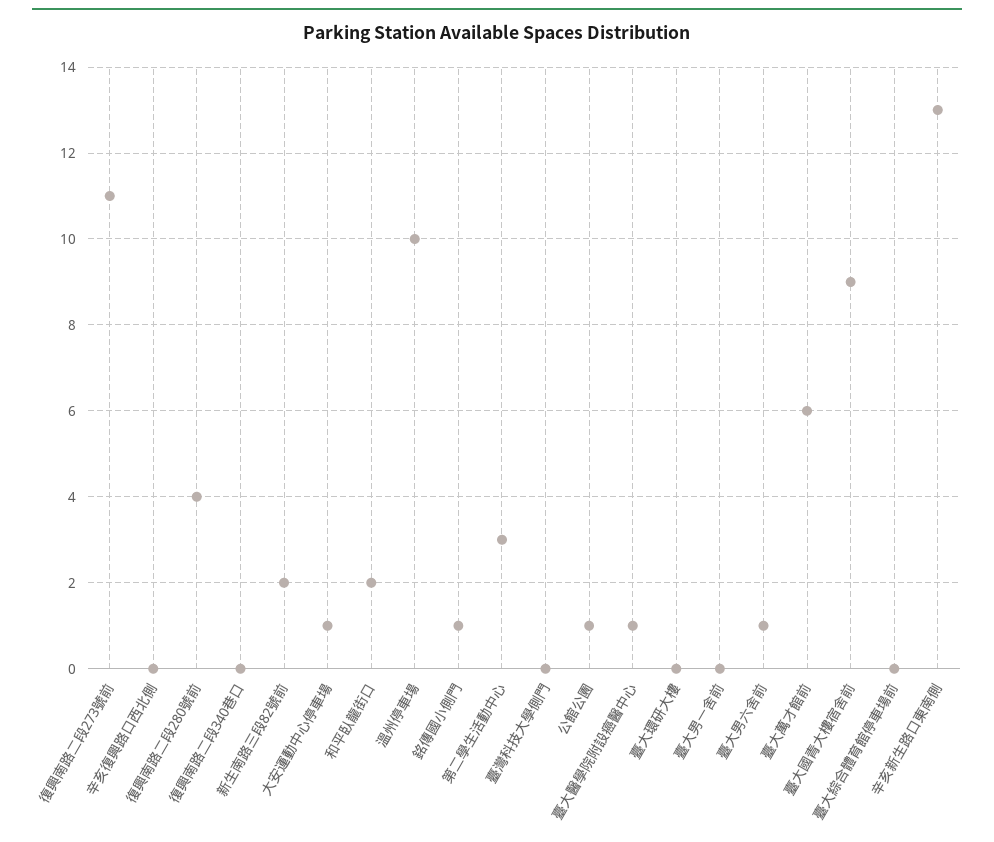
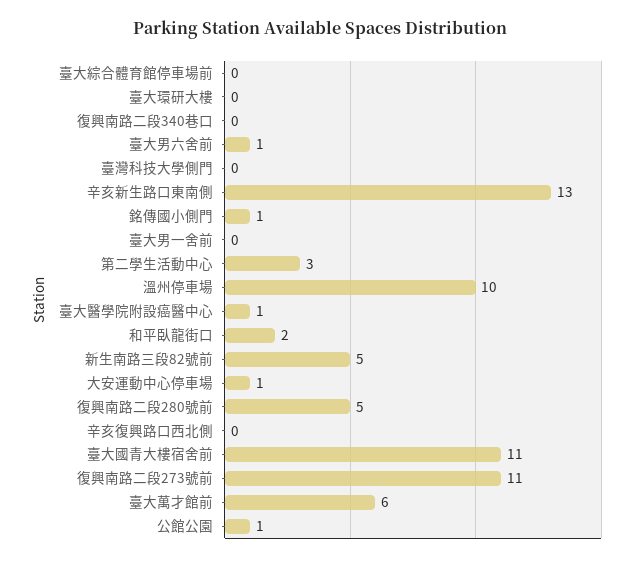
  {
    "復興南路二段273號前": 11,
    "辛亥復興路口西北側": 0,
-   "復興南路二段280號前": 4,
+   "復興南路二段280號前": 5,
    "復興南路二段340巷口": 0,
-   "新生南路三段82號前": 2,
+   "新生南路三段82號前": 5,
    "大安運動中心停車場": 1,
    "和平臥龍街口": 2,
    "溫州停車場": 10,
    "銘傳國小側門": 1,
    "第二學生活動中心": 3,
    "臺灣科技大學側門": 0,
    "公館公園": 1,
    "臺大醫學院附設癌醫中心": 1,
    "臺大環研大樓": 0,
    "臺大男一舍前": 0,
    "臺大男六舍前": 1,
    "臺大萬才館前": 6,
-   "臺大國青大樓宿舍前": 9,
+   "臺大國青大樓宿舍前": 11,
    "臺大綜合體育館停車場前": 0,
    "辛亥新生路口東南側": 13
  }

